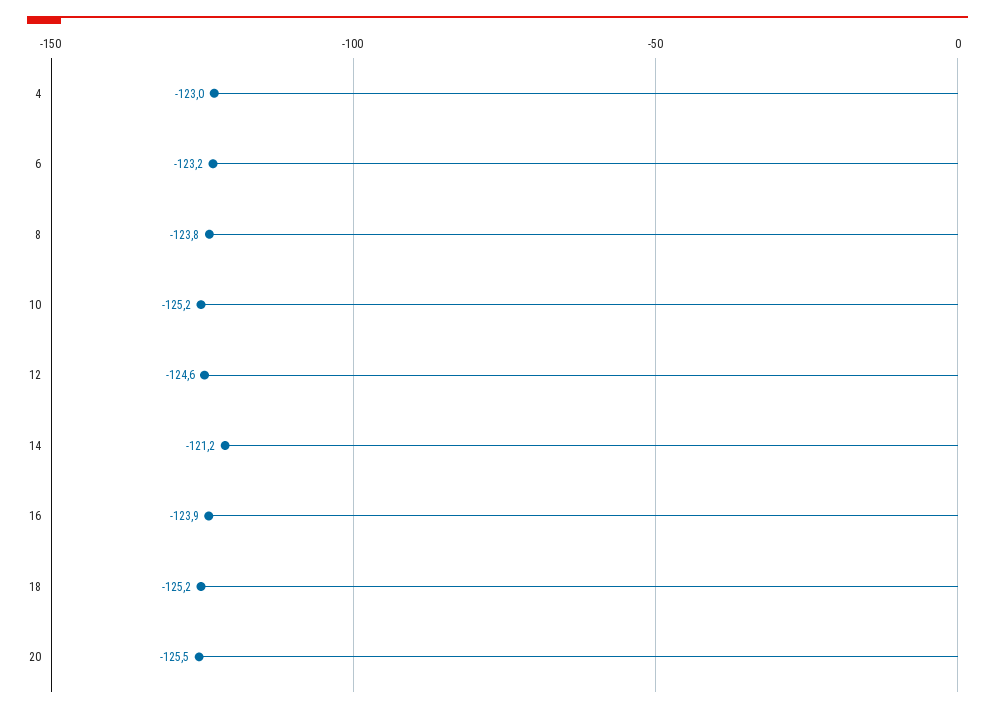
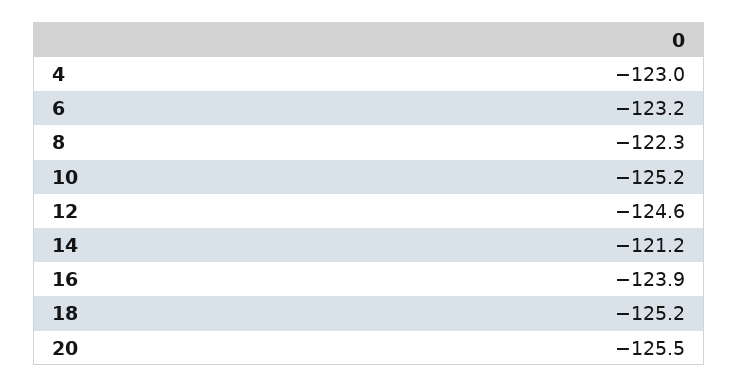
  {
    "4": -123,
    "6": -123.2,
-   "8": -123.8,
+   "8": -122.3,
    "10": -125.2,
    "12": -124.6,
    "14": -121.2,
    "16": -123.9,
    "18": -125.2,
    "20": -125.5
  }

